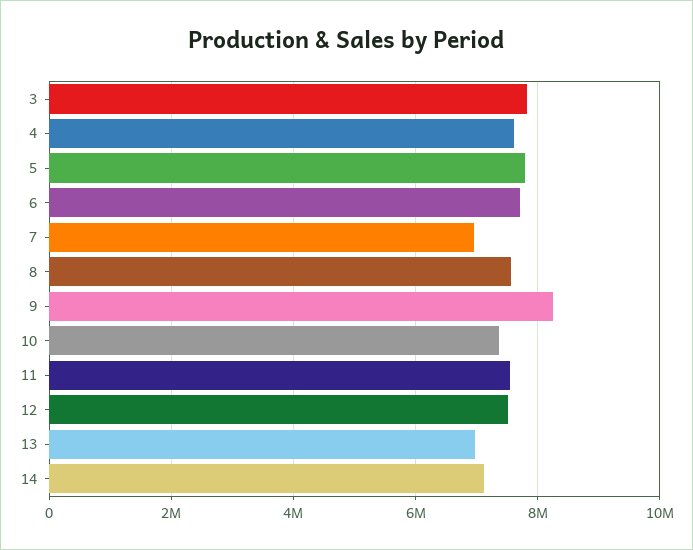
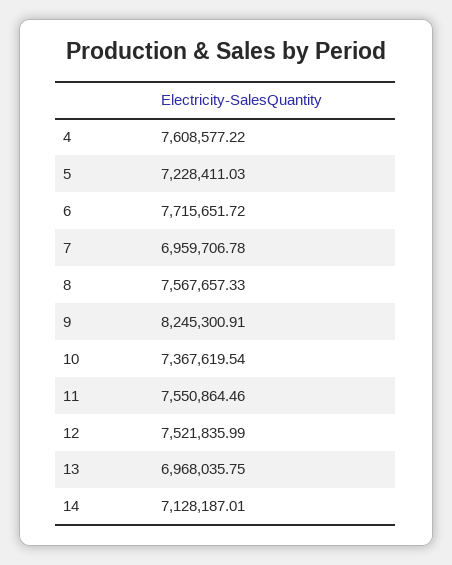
  {
-   "3": 7800000,
    "4": 7608577.22,
-   "5": 7800000,
+   "5": 7228411.03,
    "6": 7715651.72,
    "7": 6959706.78,
    "8": 7567657.33,
    "9": 8245300.91,
    "10": 7367619.54,
    "11": 7550864.46,
    "12": 7521835.99,
    "13": 6968035.75,
    "14": 7128187.01
  }

